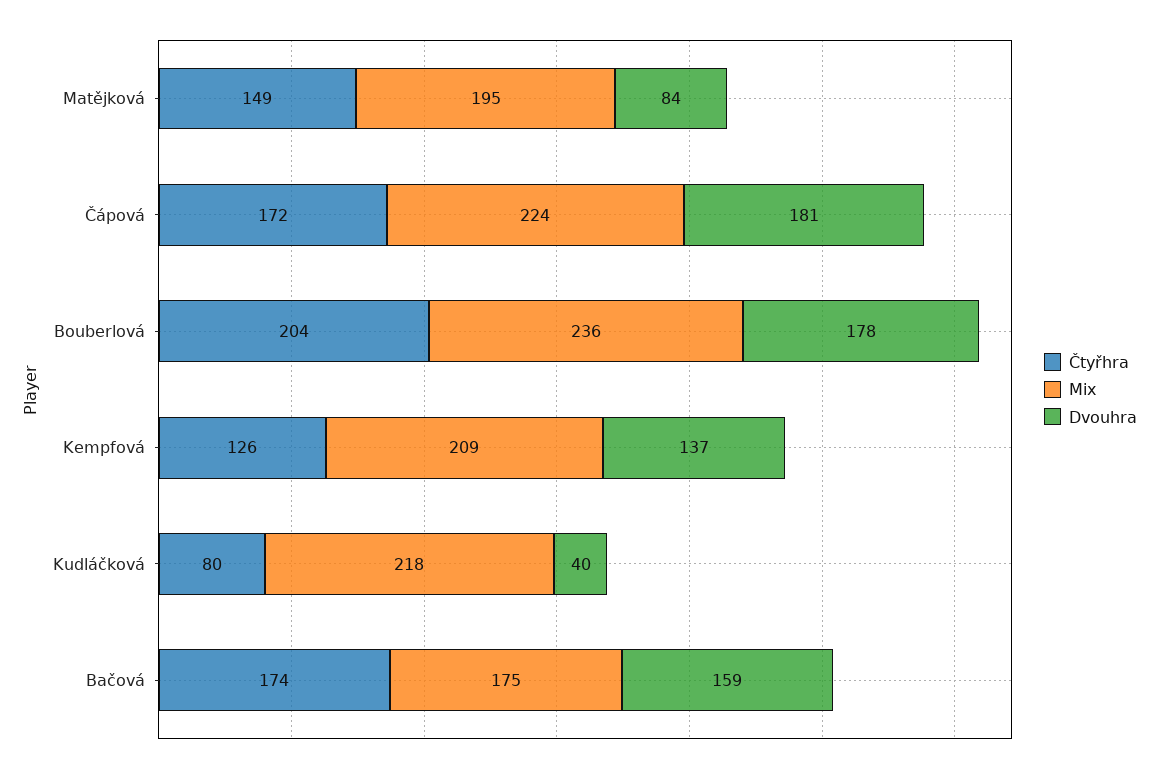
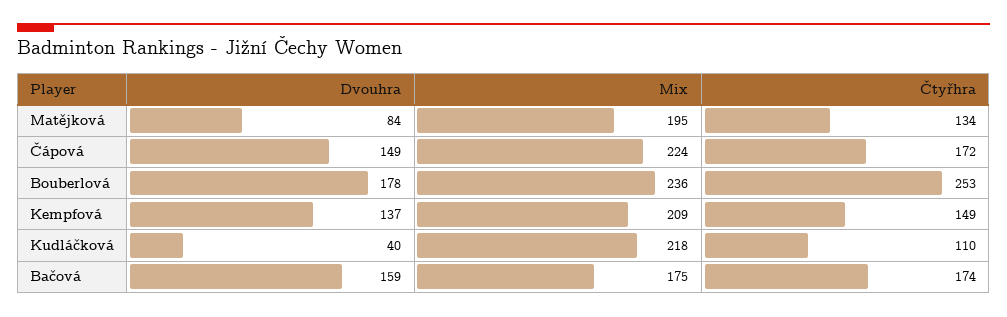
  {
    "Čtyřhra": {
-     "Matějková": 149,
+     "Matějková": 134,
      "Čápová": 172,
-     "Bouberlová": 204,
+     "Bouberlová": 253,
-     "Kempfová": 126,
+     "Kempfová": 149,
-     "Kudláčková": 80,
+     "Kudláčková": 110,
      "Bačová": 174
    },
    "Mix": {
      "Matějková": 195,
      "Čápová": 224,
      "Bouberlová": 236,
      "Kempfová": 209,
      "Kudláčková": 218,
      "Bačová": 175
    },
    "Dvouhra": {
      "Matějková": 84,
-     "Čápová": 181,
+     "Čápová": 149,
      "Bouberlová": 178,
      "Kempfová": 137,
      "Kudláčková": 40,
      "Bačová": 159
    }
  }

